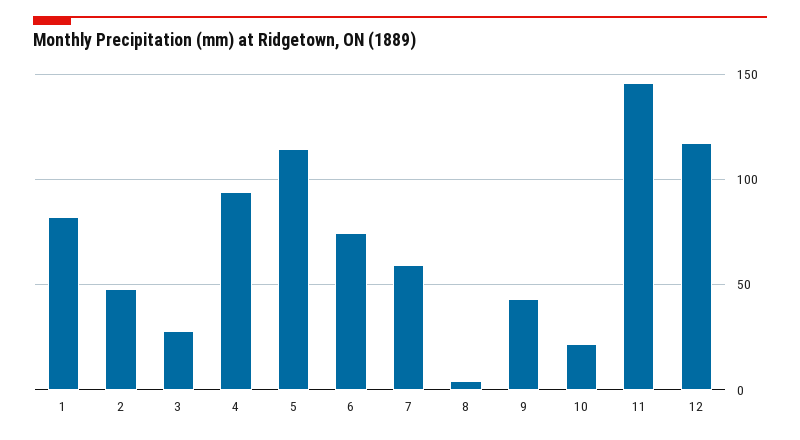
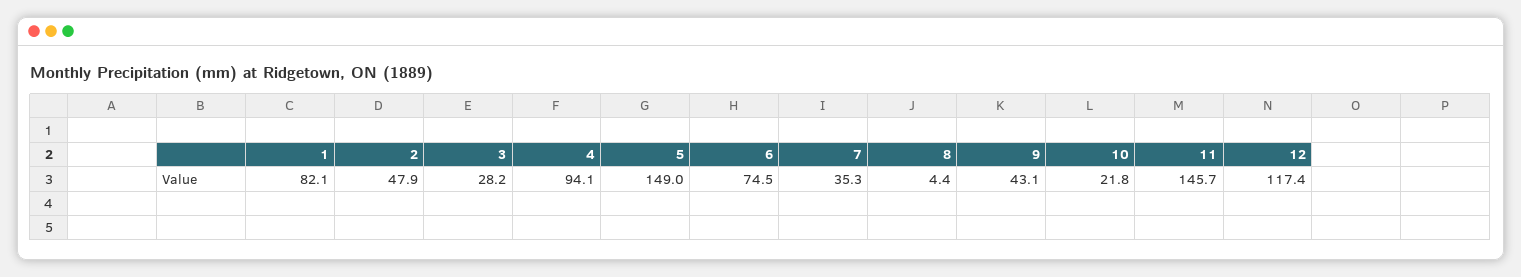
  {
    "1": 82.1,
    "2": 47.9,
    "3": 28.2,
    "4": 94.1,
-   "5": 115,
+   "5": 149,
    "6": 74.5,
-   "7": 60,
+   "7": 35.3,
    "8": 4.4,
    "9": 43.1,
    "10": 21.8,
    "11": 145.7,
    "12": 117.4
  }

